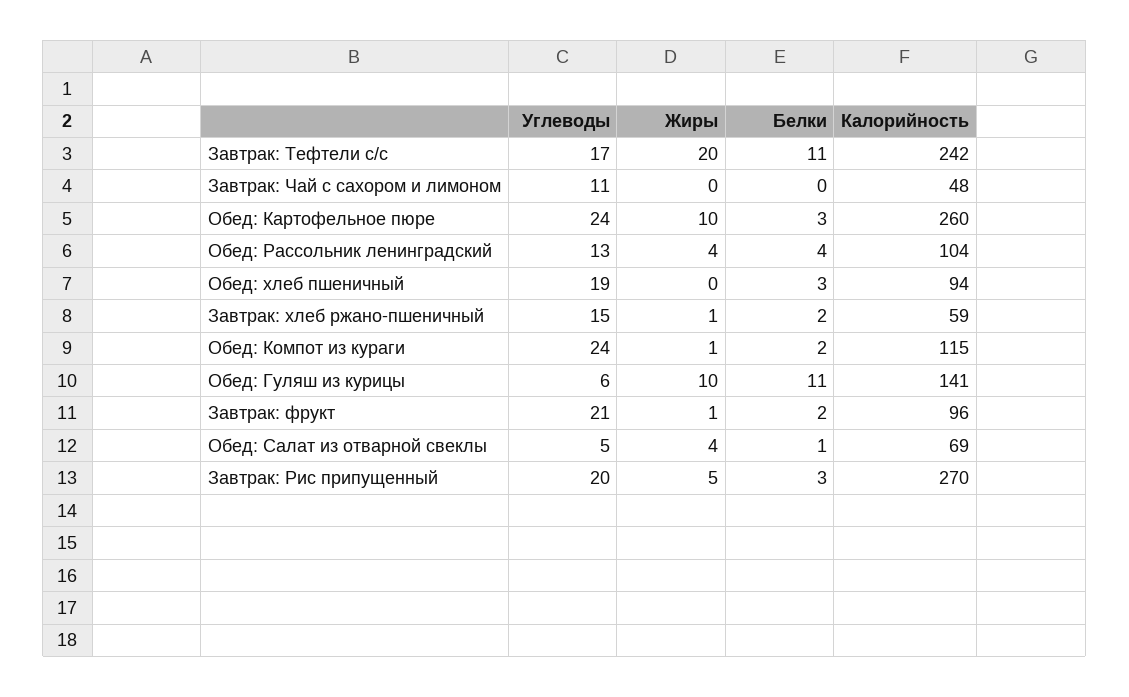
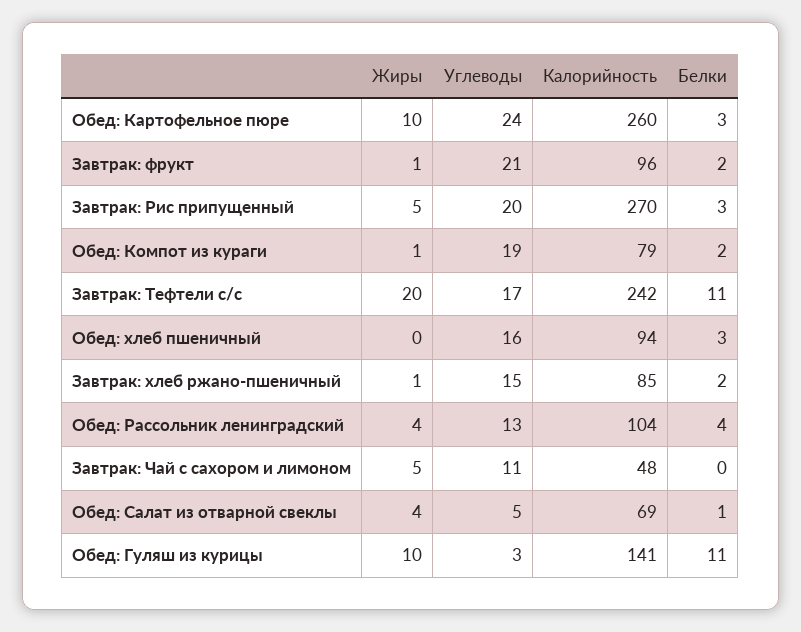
  {
    "Углеводы": {
      "Завтрак: Тефтели с/с": 17,
      "Завтрак: Чай с сахором и лимоном": 11,
      "Обед: Картофельное пюре": 24,
      "Обед: Рассольник ленинградский": 13,
-     "Обед: хлеб пшеничный": 19,
+     "Обед: хлеб пшеничный": 16,
      "Завтрак: хлеб ржано-пшеничный": 15,
-     "Обед: Компот из кураги": 24,
+     "Обед: Компот из кураги": 19,
-     "Обед: Гуляш из курицы": 6,
+     "Обед: Гуляш из курицы": 3,
      "Завтрак: фрукт": 21,
      "Обед: Салат из отварной свеклы": 5,
      "Завтрак: Рис припущенный": 20
    },
    "Жиры": {
      "Завтрак: Тефтели с/с": 20,
-     "Завтрак: Чай с сахором и лимоном": 0,
+     "Завтрак: Чай с сахором и лимоном": 5,
      "Обед: Картофельное пюре": 10,
      "Обед: Рассольник ленинградский": 4,
      "Обед: хлеб пшеничный": 0,
      "Завтрак: хлеб ржано-пшеничный": 1,
      "Обед: Компот из кураги": 1,
      "Обед: Гуляш из курицы": 10,
      "Завтрак: фрукт": 1,
      "Обед: Салат из отварной свеклы": 4,
      "Завтрак: Рис припущенный": 5
    },
    "Белки": {
      "Завтрак: Тефтели с/с": 11,
      "Завтрак: Чай с сахором и лимоном": 0,
      "Обед: Картофельное пюре": 3,
      "Обед: Рассольник ленинградский": 4,
      "Обед: хлеб пшеничный": 3,
      "Завтрак: хлеб ржано-пшеничный": 2,
      "Обед: Компот из кураги": 2,
      "Обед: Гуляш из курицы": 11,
      "Завтрак: фрукт": 2,
      "Обед: Салат из отварной свеклы": 1,
      "Завтрак: Рис припущенный": 3
    },
    "Калорийность": {
      "Завтрак: Тефтели с/с": 242,
      "Завтрак: Чай с сахором и лимоном": 48,
      "Обед: Картофельное пюре": 260,
      "Обед: Рассольник ленинградский": 104,
      "Обед: хлеб пшеничный": 94,
-     "Завтрак: хлеб ржано-пшеничный": 59,
+     "Завтрак: хлеб ржано-пшеничный": 85,
-     "Обед: Компот из кураги": 115,
+     "Обед: Компот из кураги": 79,
      "Обед: Гуляш из курицы": 141,
      "Завтрак: фрукт": 96,
      "Обед: Салат из отварной свеклы": 69,
      "Завтрак: Рис припущенный": 270
    }
  }

